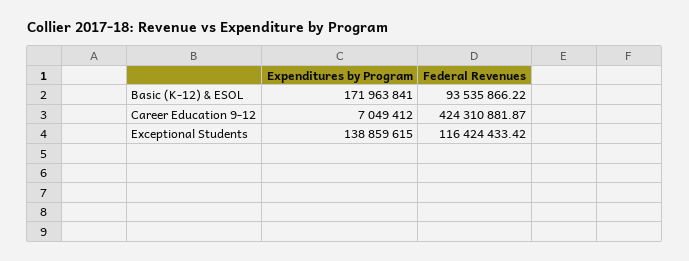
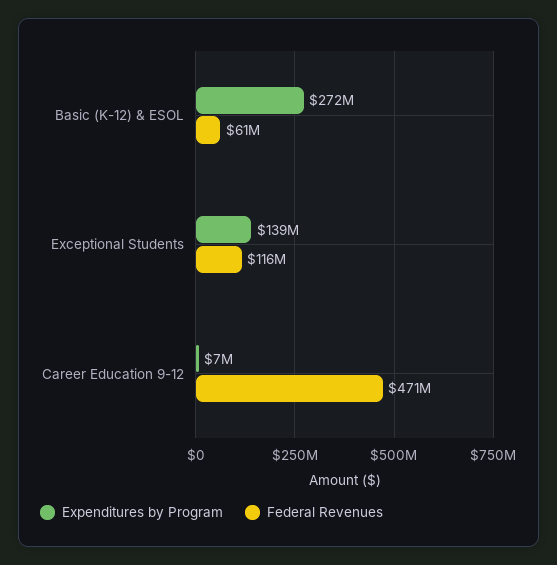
  {
    "Expenditures by Program": {
-     "Basic (K-12) & ESOL": 171963841,
+     "Basic (K-12) & ESOL": 272000000,
      "Career Education 9-12": 7049412,
      "Exceptional Students": 138859615
    },
    "Federal Revenues": {
-     "Basic (K-12) & ESOL": 93535866.22,
+     "Basic (K-12) & ESOL": 61000000,
-     "Career Education 9-12": 424310881.87,
+     "Career Education 9-12": 471000000,
      "Exceptional Students": 116424433.42
    }
  }

